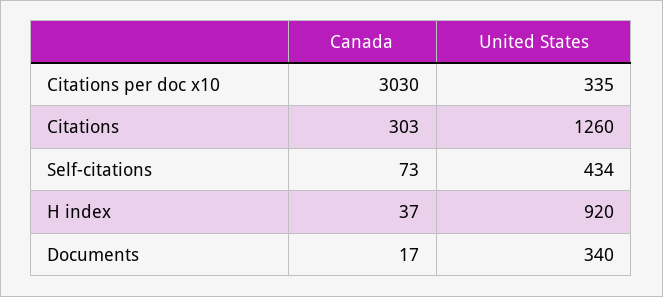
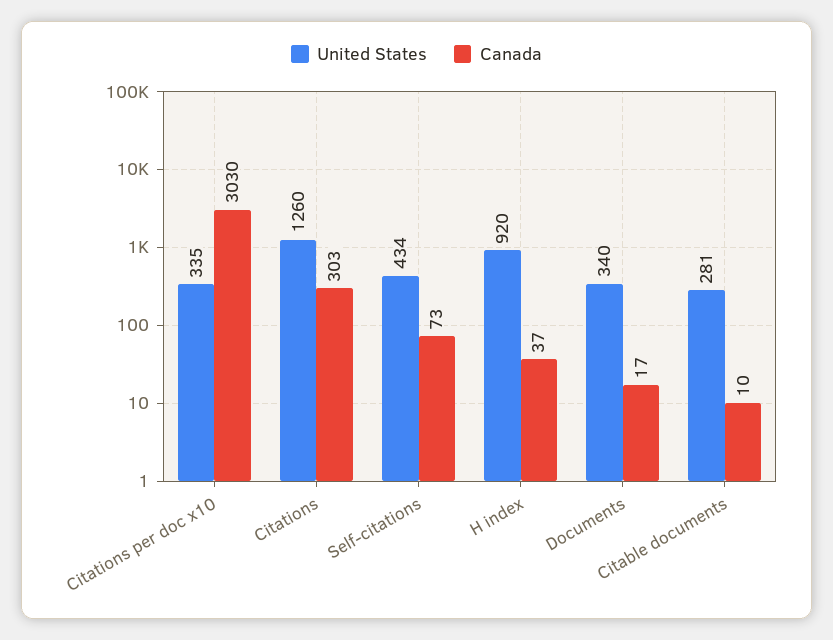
  {
    "Canada": {
      "Citations per doc x10": 3030,
      "Citations": 303,
      "Self-citations": 73,
      "H index": 37,
-     "Documents": 17
+     "Documents": 17,
+     "Citable documents": 10
    },
    "United States": {
      "Citations per doc x10": 335,
      "Citations": 1260,
      "Self-citations": 434,
      "H index": 920,
-     "Documents": 340
+     "Documents": 340,
+     "Citable documents": 281
    }
  }

